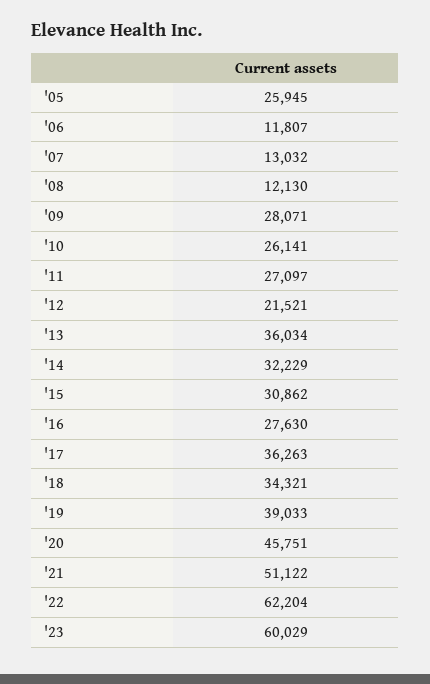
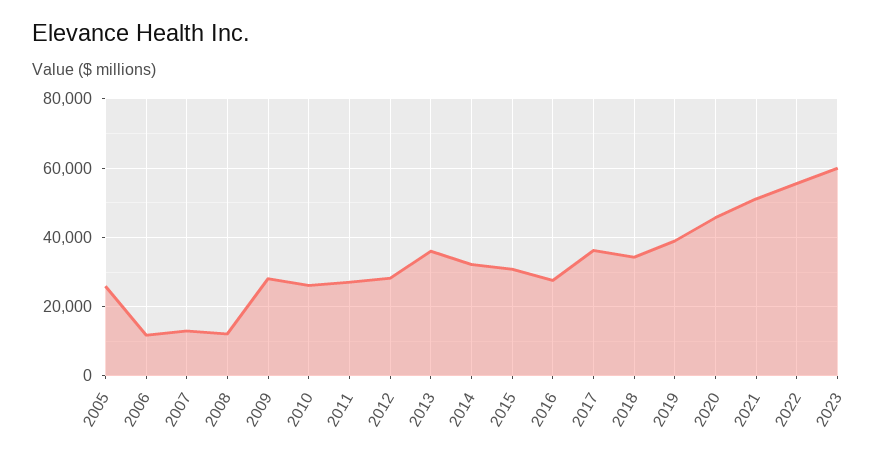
  {
    "'05": 25945,
    "'06": 11807,
    "'07": 13032,
    "'08": 12130,
    "'09": 28071,
    "'10": 26141,
    "'11": 27097,
-   "'12": 21521,
+   "'12": 28000,
    "'13": 36034,
    "'14": 32229,
    "'15": 30862,
    "'16": 27630,
    "'17": 36263,
    "'18": 34321,
    "'19": 39033,
    "'20": 45751,
    "'21": 51122,
-   "'22": 62204,
+   "'22": 56000,
    "'23": 60029
  }

